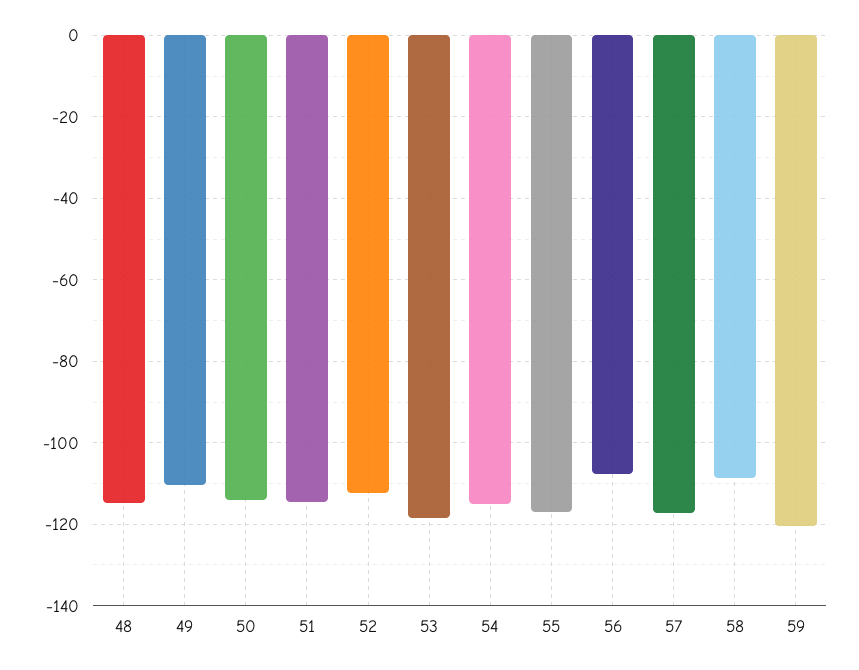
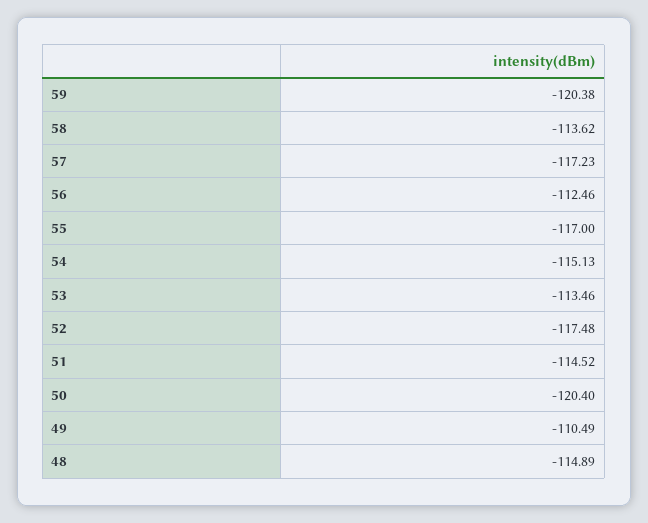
  {
    "48": -114.89,
    "49": -110.49,
-   "50": -114,
+   "50": -120.4,
    "51": -114.52,
-   "52": -112,
+   "52": -117.48,
-   "53": -118,
+   "53": -113.46,
    "54": -115.13,
    "55": -117,
-   "56": -108,
+   "56": -112.46,
    "57": -117.23,
-   "58": -108,
+   "58": -113.62,
    "59": -120.38
  }

